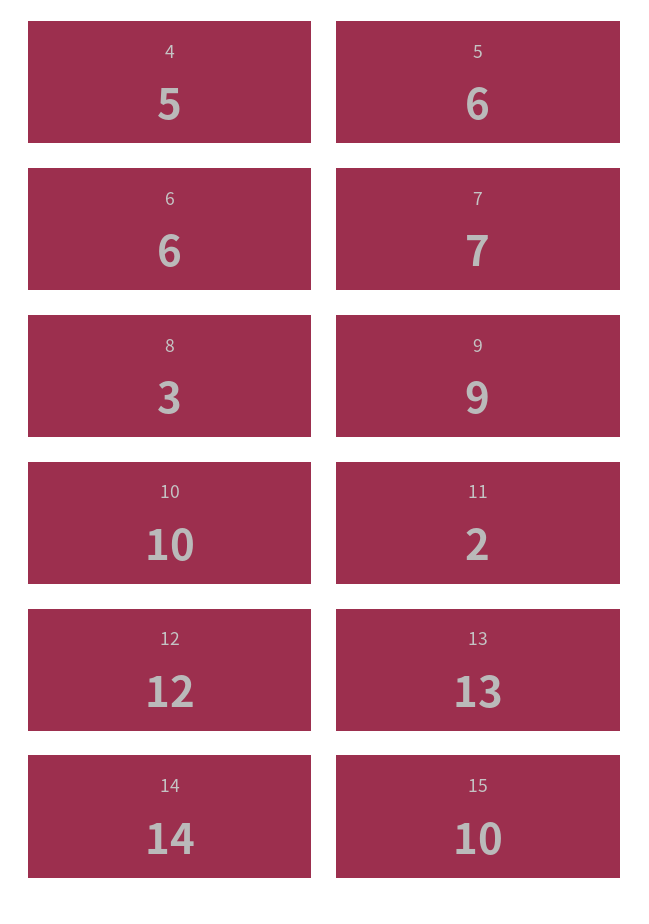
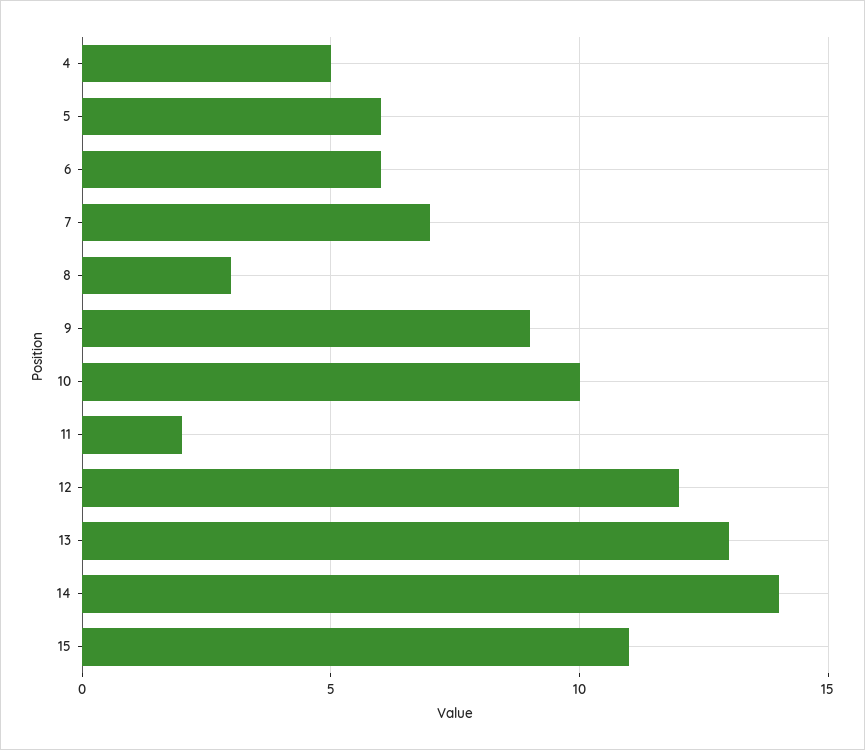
  {
    "4": 5,
    "5": 6,
    "6": 6,
    "7": 7,
    "8": 3,
    "9": 9,
    "10": 10,
    "11": 2,
    "12": 12,
    "13": 13,
    "14": 14,
-   "15": 10
+   "15": 11
  }

